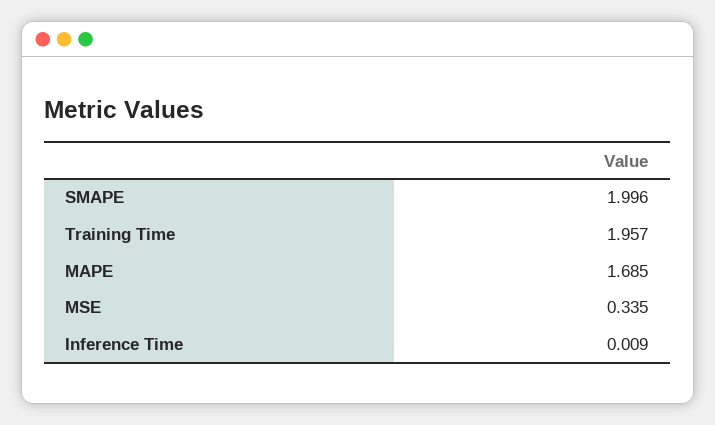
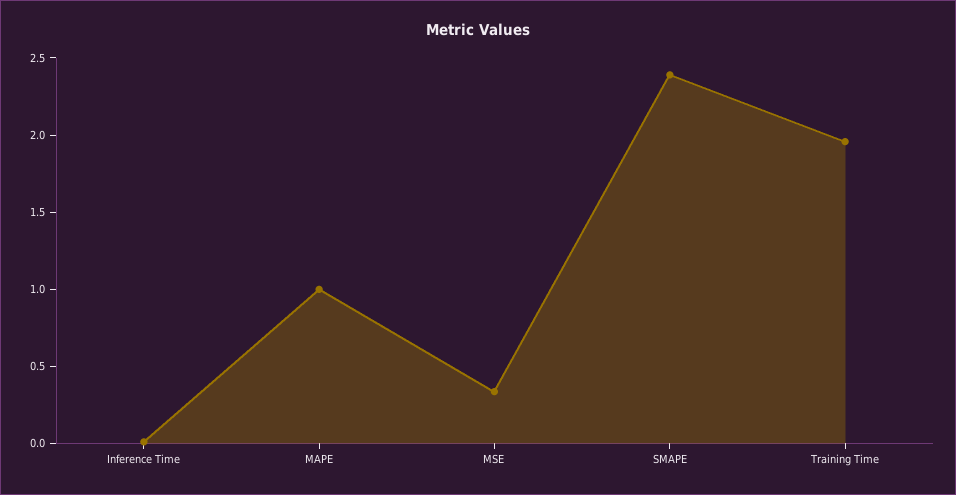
  {
-   "SMAPE": 1.996,
+   "SMAPE": 2.4,
    "Training Time": 1.957,
-   "MAPE": 1.685,
+   "MAPE": 1,
    "MSE": 0.335,
    "Inference Time": 0.009
  }

